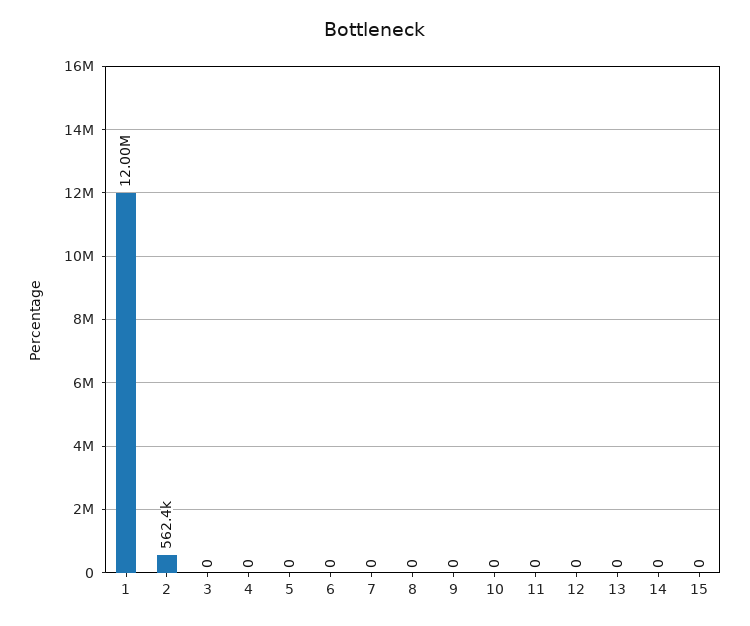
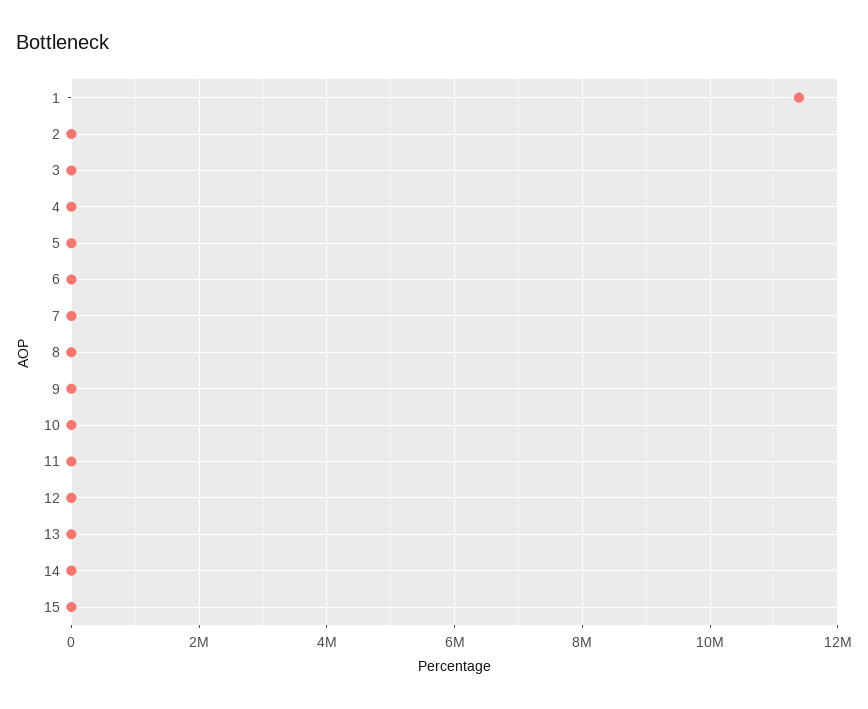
  {
-   "1": 12000000,
+   "1": 11400000,
-   "2": 562400,
+   "2": 0,
    "3": 0,
    "4": 0,
    "5": 0,
    "6": 0,
    "7": 0,
    "8": 0,
    "9": 0,
    "10": 0,
    "11": 0,
    "12": 0,
    "13": 0,
    "14": 0,
    "15": 0
  }

